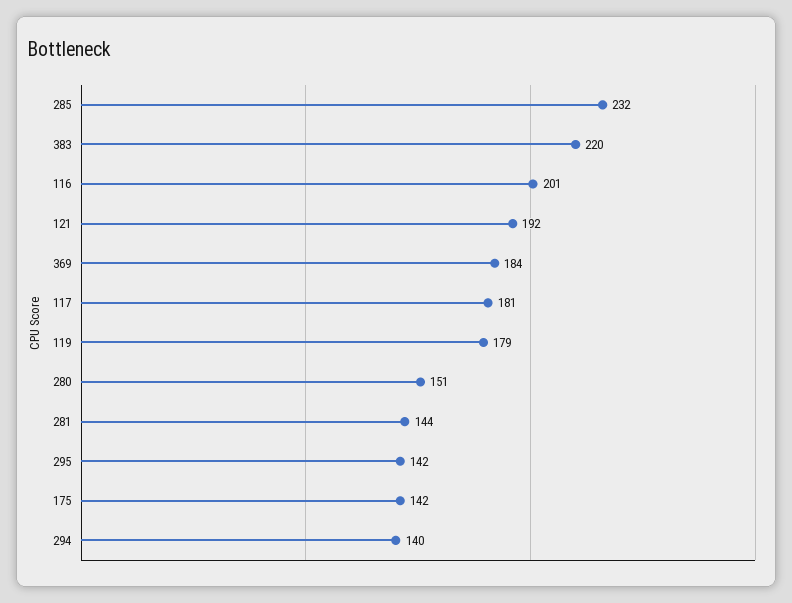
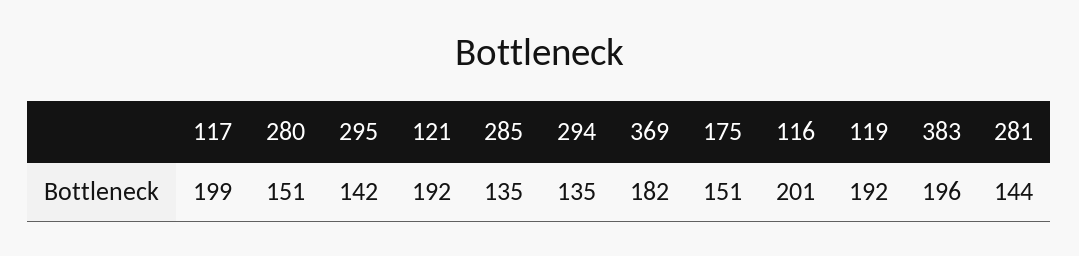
  {
-   "285": 232,
+   "285": 135,
-   "383": 220,
+   "383": 196,
    "116": 201,
    "121": 192,
-   "369": 184,
+   "369": 182,
-   "117": 181,
+   "117": 199,
-   "119": 179,
+   "119": 192,
    "280": 151,
    "281": 144,
    "295": 142,
-   "175": 142,
+   "175": 151,
-   "294": 140
+   "294": 135
  }

